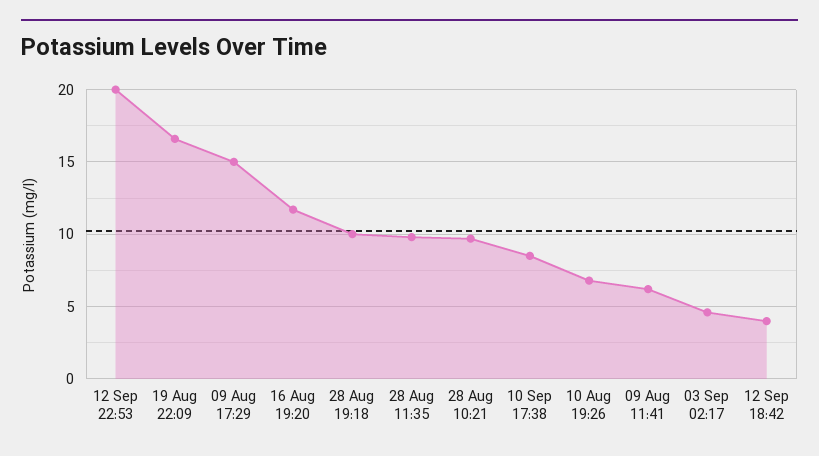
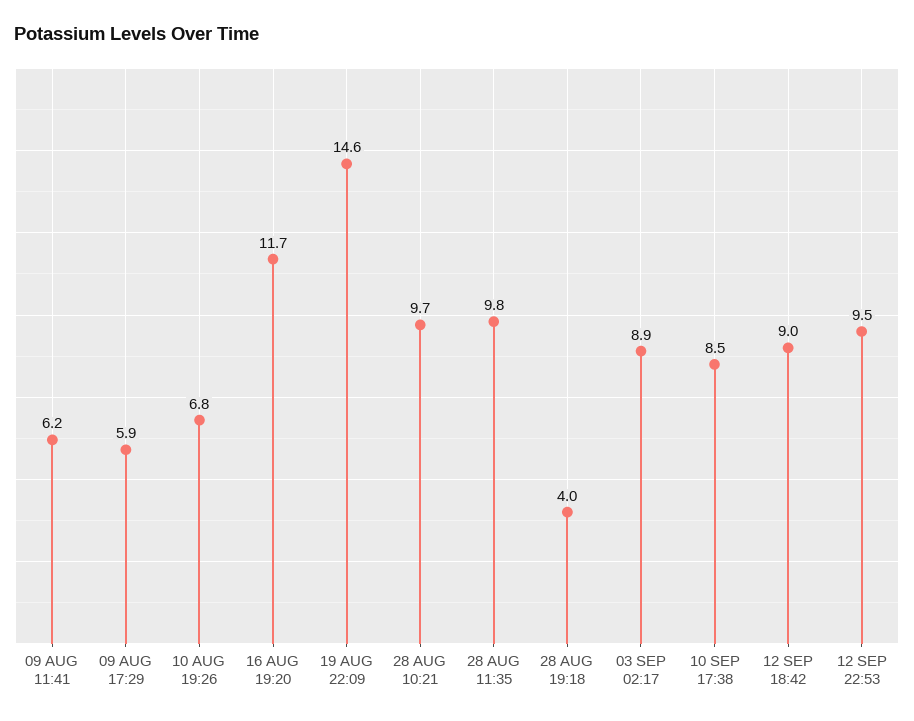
  {
-   "12 Sep 22:53": 20,
+   "12 Sep 22:53": 9.5,
-   "19 Aug 22:09": 16.5,
+   "19 Aug 22:09": 14.6,
-   "09 Aug 17:29": 15,
+   "09 Aug 17:29": 5.9,
    "16 Aug 19:20": 11.7,
-   "28 Aug 19:18": 10,
+   "28 Aug 19:18": 4,
    "28 Aug 11:35": 9.8,
    "28 Aug 10:21": 9.7,
    "10 Sep 17:38": 8.5,
    "10 Aug 19:26": 6.8,
    "09 Aug 11:41": 6.2,
-   "03 Sep 02:17": 4.5,
+   "03 Sep 02:17": 8.9,
-   "12 Sep 18:42": 4
+   "12 Sep 18:42": 9
  }

